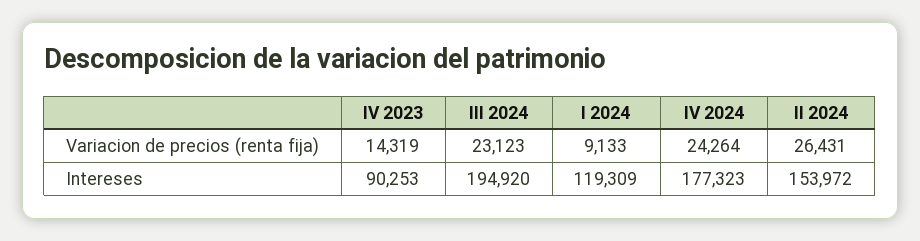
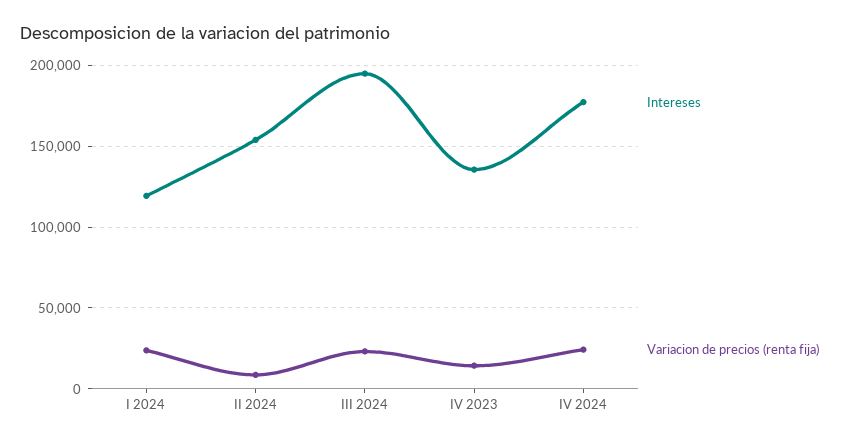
  {
    "Variacion de precios (renta fija)": {
      "IV 2023": 14319,
      "III 2024": 23123,
-     "I 2024": 9133,
+     "I 2024": 25000,
      "IV 2024": 24264,
-     "II 2024": 26431
+     "II 2024": 10000
    },
    "Intereses": {
-     "IV 2023": 90253,
+     "IV 2023": 135000,
      "III 2024": 194920,
      "I 2024": 119309,
      "IV 2024": 177323,
      "II 2024": 153972
    }
  }

